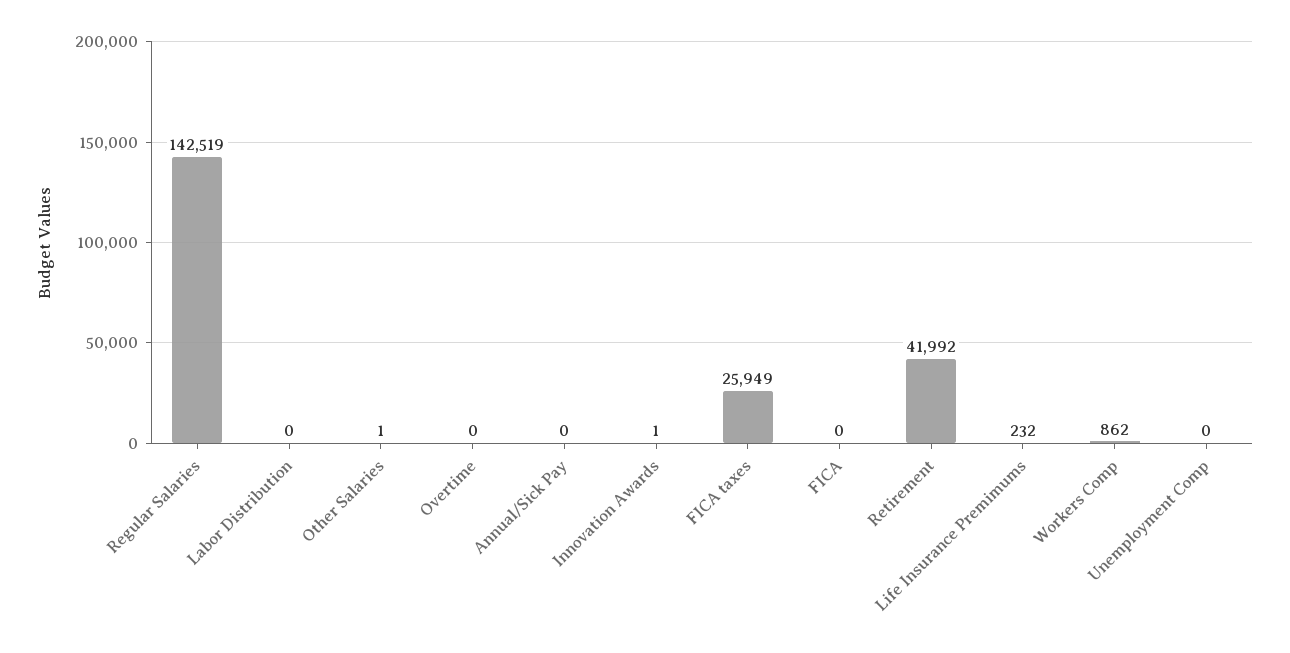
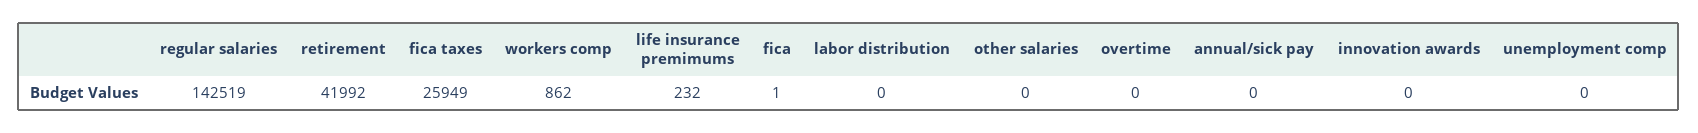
  {
    "Regular Salaries": 142519,
    "Labor Distribution": 0,
-   "Other Salaries": 1,
+   "Other Salaries": 0,
    "Overtime": 0,
    "Annual/Sick Pay": 0,
-   "Innovation Awards": 1,
+   "Innovation Awards": 0,
    "FICA taxes": 25949,
-   "FICA": 0,
+   "FICA": 1,
    "Retirement": 41992,
    "Life Insurance Premimums": 232,
    "Workers Comp": 862,
    "Unemployment Comp": 0
  }

